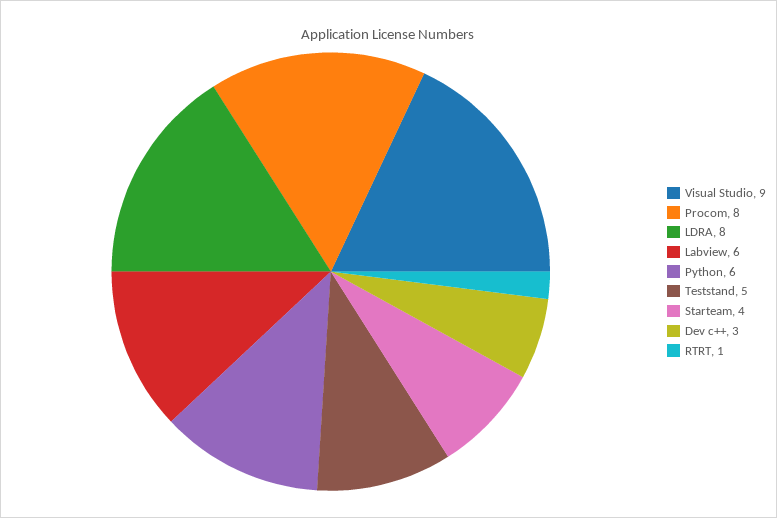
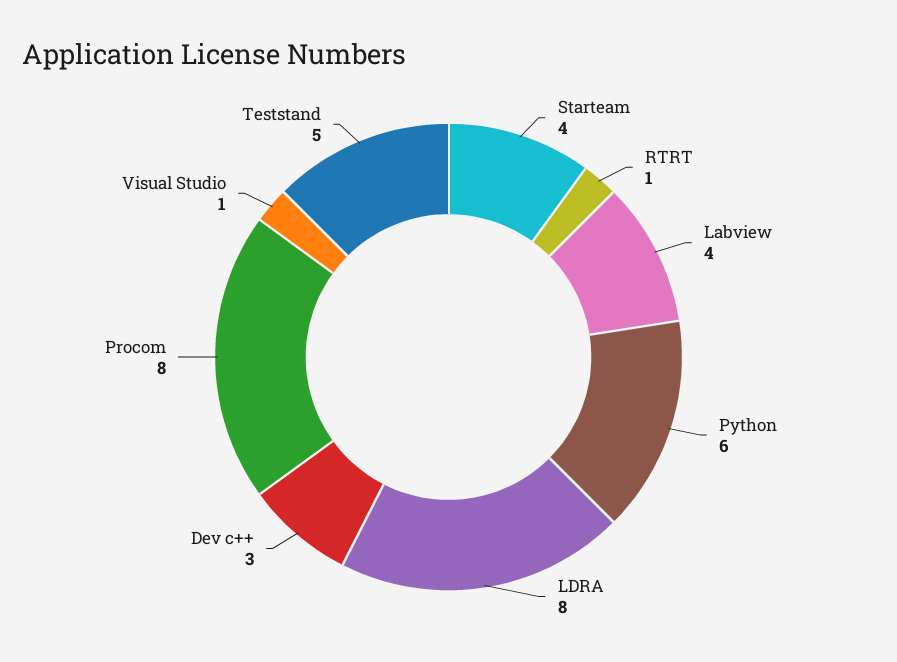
  {
-   "Visual Studio": 9,
+   "Visual Studio": 1,
    "Procom": 8,
    "LDRA": 8,
-   "Labview": 6,
+   "Labview": 4,
    "Python": 6,
    "Teststand": 5,
    "Starteam": 4,
    "Dev c++": 3,
    "RTRT": 1
  }

